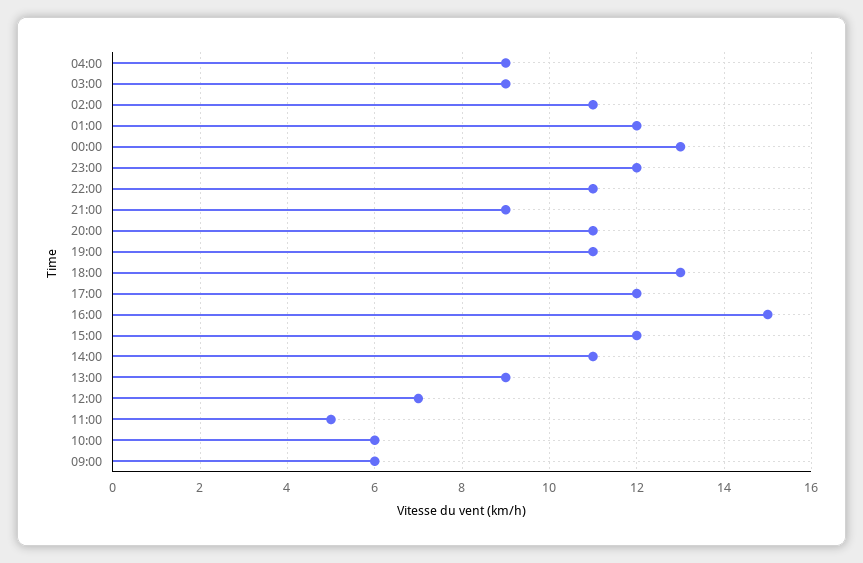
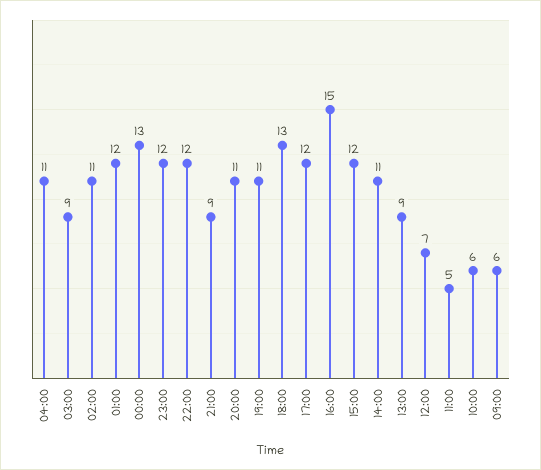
  {
-   "04:00": 9,
+   "04:00": 11,
    "03:00": 9,
    "02:00": 11,
    "01:00": 12,
    "00:00": 13,
    "23:00": 12,
-   "22:00": 11,
+   "22:00": 12,
    "21:00": 9,
    "20:00": 11,
    "19:00": 11,
    "18:00": 13,
    "17:00": 12,
    "16:00": 15,
    "15:00": 12,
    "14:00": 11,
    "13:00": 9,
    "12:00": 7,
    "11:00": 5,
    "10:00": 6,
    "09:00": 6
  }

